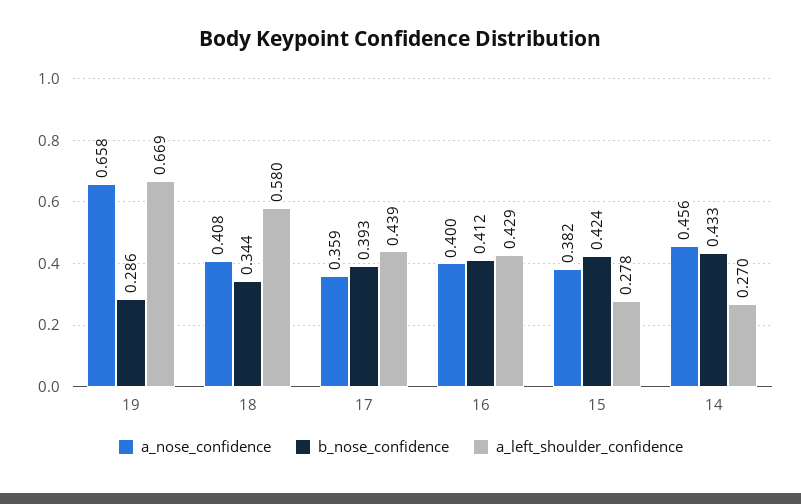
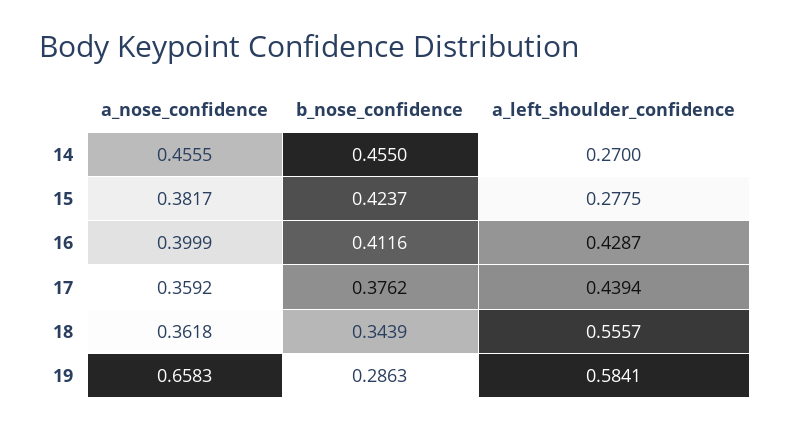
  {
    "a_nose_confidence": {
      "19": 0.6583,
-     "18": 0.408,
+     "18": 0.3618,
      "17": 0.3592,
      "16": 0.3999,
      "15": 0.3817,
      "14": 0.4555
    },
    "b_nose_confidence": {
      "19": 0.2863,
      "18": 0.3439,
-     "17": 0.393,
+     "17": 0.3762,
      "16": 0.4116,
      "15": 0.4237,
-     "14": 0.433
+     "14": 0.455
    },
    "a_left_shoulder_confidence": {
-     "19": 0.669,
+     "19": 0.5841,
-     "18": 0.58,
+     "18": 0.5557,
      "17": 0.4394,
      "16": 0.4287,
      "15": 0.2775,
      "14": 0.27
    }
  }

